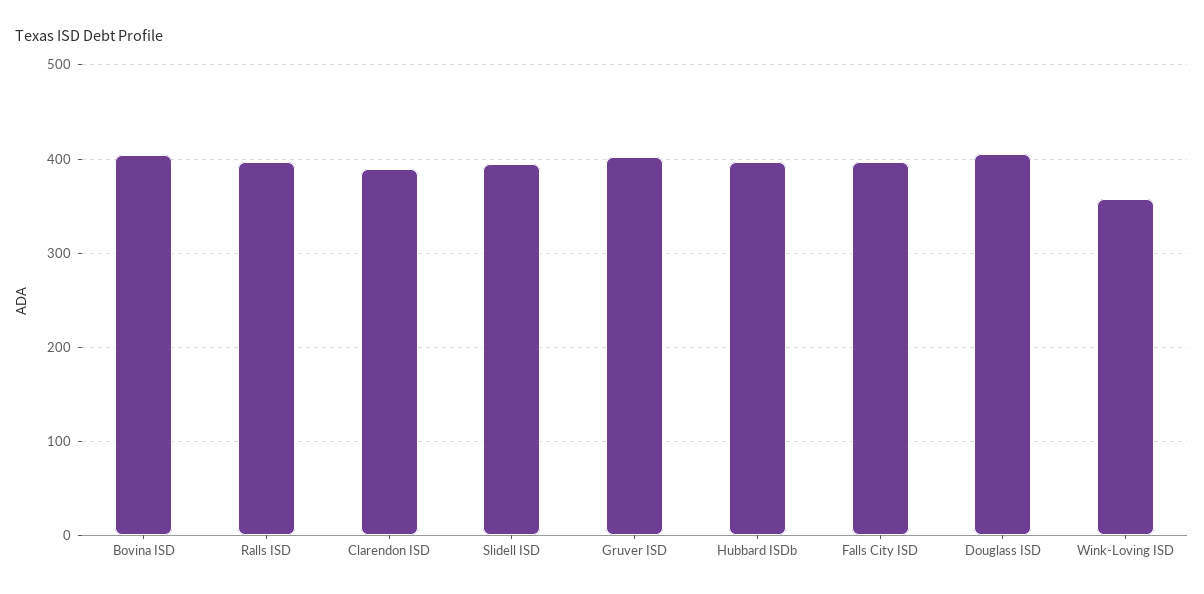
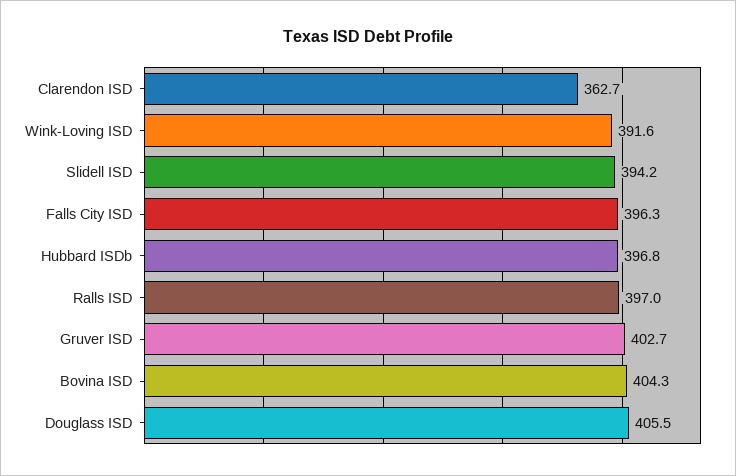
  {
    "Bovina ISD": 404.3,
    "Ralls ISD": 397,
-   "Clarendon ISD": 390,
+   "Clarendon ISD": 362.7,
    "Slidell ISD": 394.2,
    "Gruver ISD": 402.7,
    "Hubbard ISDb": 396.8,
    "Falls City ISD": 396.3,
    "Douglass ISD": 405.5,
-   "Wink-Loving ISD": 360
+   "Wink-Loving ISD": 391.6
  }

